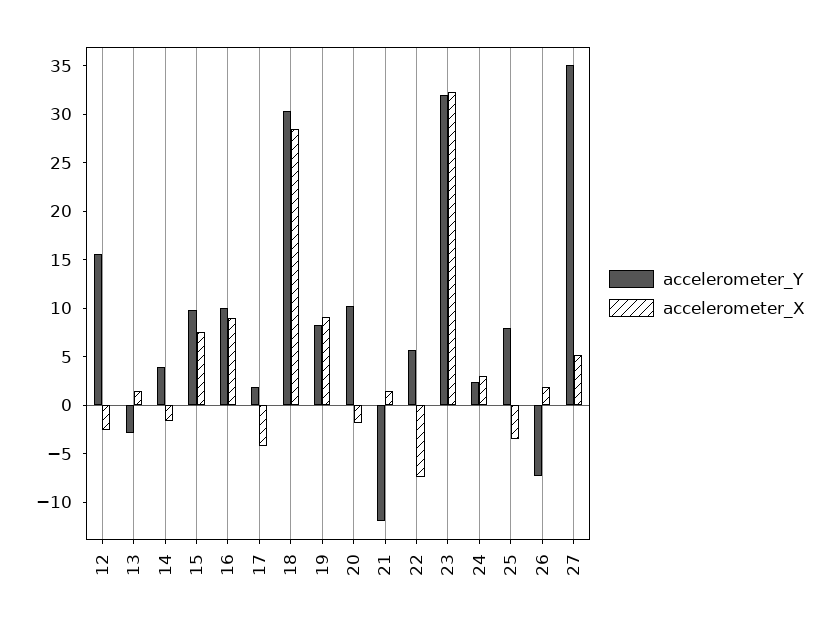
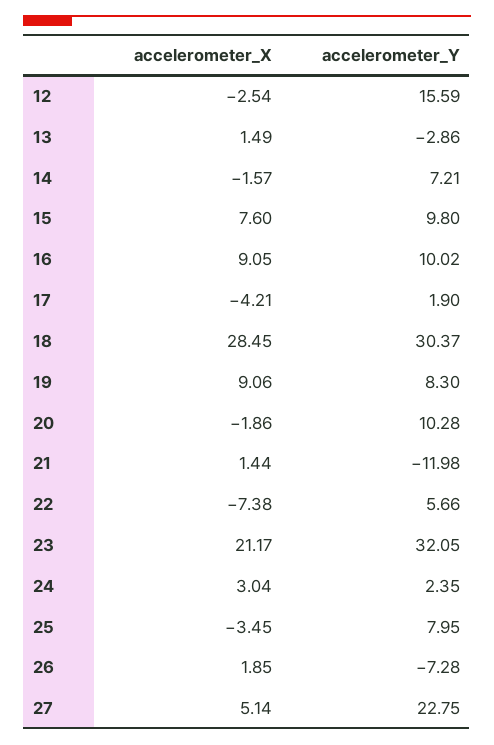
  {
    "accelerometer_Y": {
      "12": 15.59,
      "13": -2.86,
-     "14": 4,
+     "14": 7.21,
      "15": 9.8,
      "16": 10.02,
      "17": 1.9,
      "18": 30.37,
      "19": 8.3,
      "20": 10.28,
      "21": -11.98,
      "22": 5.66,
      "23": 32.05,
      "24": 2.35,
      "25": 7.95,
      "26": -7.28,
-     "27": 35
+     "27": 22.75
    },
    "accelerometer_X": {
      "12": -2.54,
      "13": 1.49,
      "14": -1.57,
      "15": 7.6,
      "16": 9.05,
      "17": -4.21,
      "18": 28.45,
      "19": 9.06,
      "20": -1.86,
      "21": 1.44,
      "22": -7.38,
-     "23": 32,
+     "23": 21.17,
      "24": 3.04,
      "25": -3.45,
      "26": 1.85,
      "27": 5.14
    }
  }

